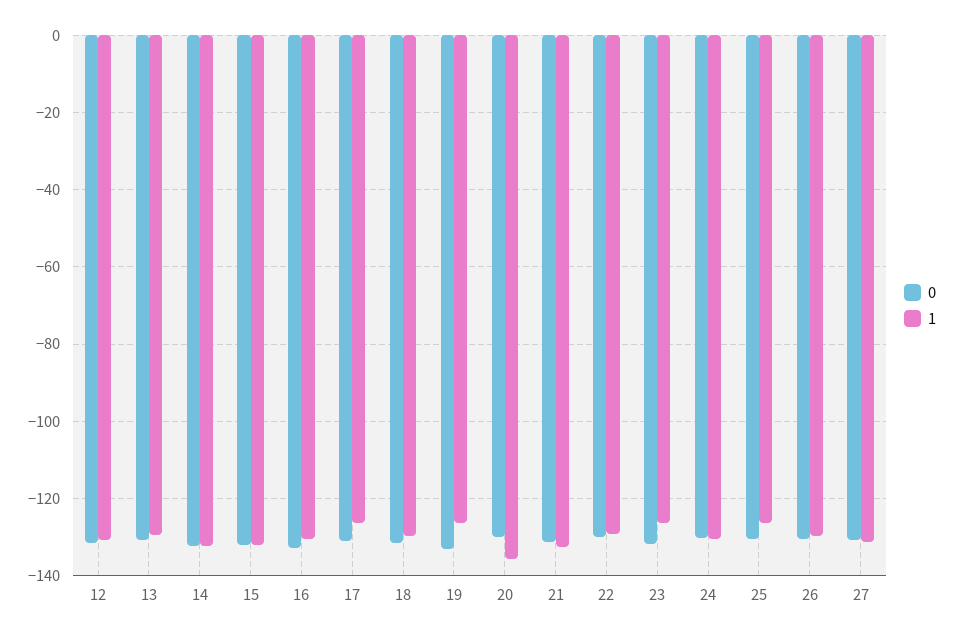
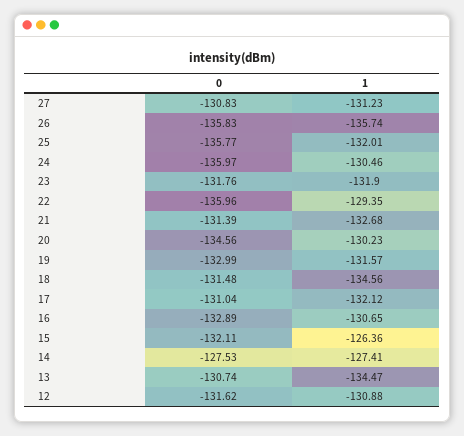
  {
    "0": {
      "12": -131.62,
      "13": -130.74,
-     "14": -132,
+     "14": -127.53,
      "15": -132.11,
      "16": -132.89,
      "17": -131.04,
      "18": -131.48,
      "19": -132.99,
-     "20": -130,
+     "20": -134.56,
      "21": -131.39,
-     "22": -130,
+     "22": -135.96,
      "23": -131.76,
-     "24": -130,
+     "24": -135.97,
-     "25": -130,
+     "25": -135.77,
-     "26": -130,
+     "26": -135.83,
      "27": -130.83
    },
    "1": {
      "12": -130.88,
-     "13": -130,
+     "13": -134.47,
-     "14": -132,
+     "14": -127.41,
-     "15": -132,
+     "15": -126.36,
      "16": -130.65,
-     "17": -126,
+     "17": -132.12,
-     "18": -130,
+     "18": -134.56,
-     "19": -126,
+     "19": -131.57,
-     "20": -136,
+     "20": -130.23,
      "21": -132.68,
      "22": -129.35,
-     "23": -126,
+     "23": -131.9,
      "24": -130.46,
-     "25": -126,
+     "25": -132.01,
-     "26": -130,
+     "26": -135.74,
      "27": -131.23
    }
  }

